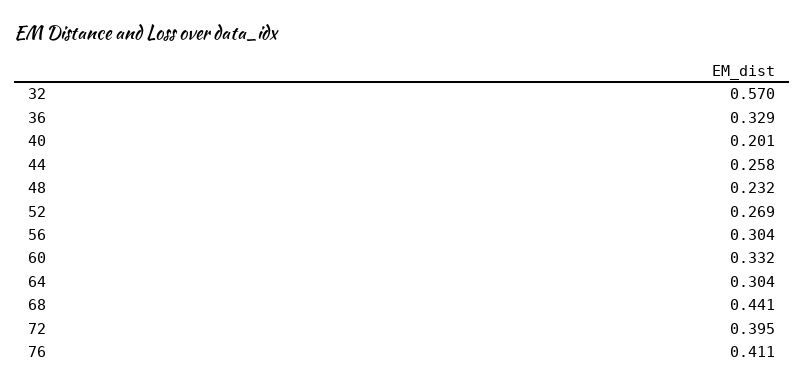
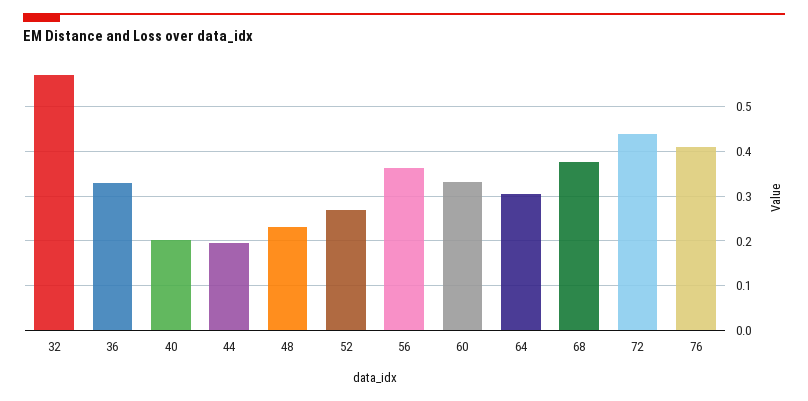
  {
    "32": 0.57,
    "36": 0.329,
    "40": 0.201,
-   "44": 0.258,
+   "44": 0.2,
    "48": 0.232,
    "52": 0.269,
-   "56": 0.304,
+   "56": 0.36,
    "60": 0.332,
    "64": 0.304,
-   "68": 0.441,
+   "68": 0.38,
-   "72": 0.395,
+   "72": 0.44,
    "76": 0.411
  }

